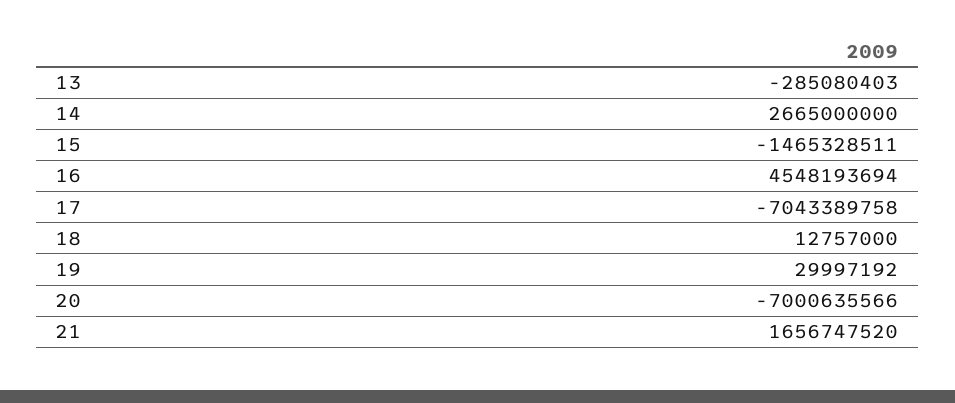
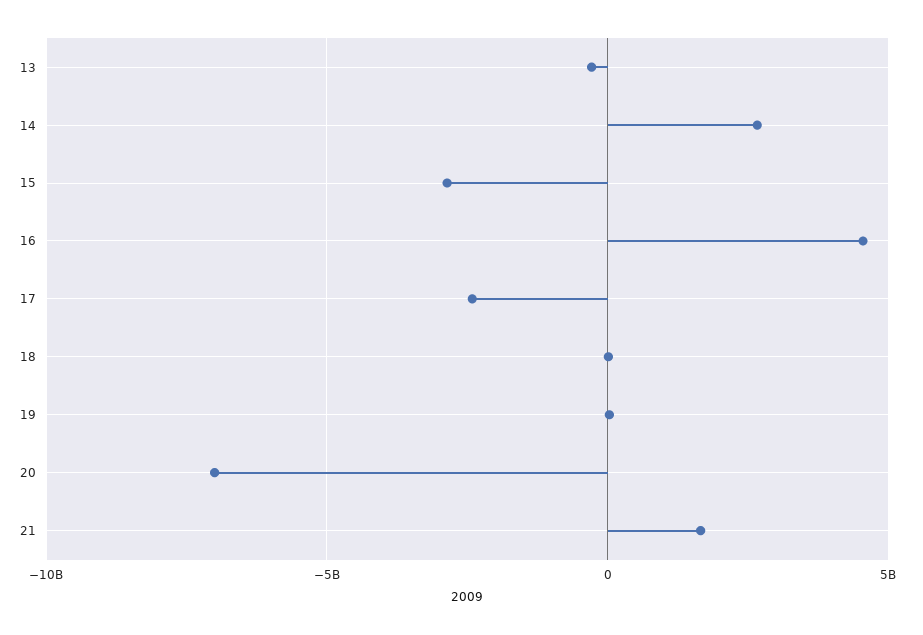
  {
    "13": -285080403,
    "14": 2665000000,
-   "15": -1465328511,
+   "15": -3000000000,
    "16": 4548193694,
-   "17": -7043389758,
+   "17": -2500000000,
    "18": 12757000,
    "19": 29997192,
    "20": -7000635566,
    "21": 1656747520
  }

